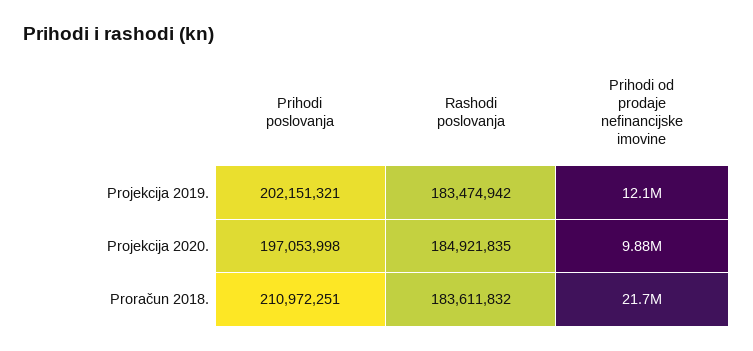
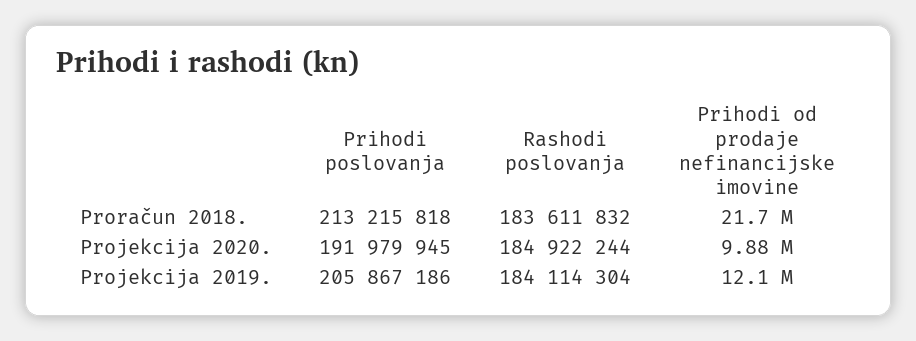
  {
    "Prihodi poslovanja": {
-     "Projekcija 2019.": 202151321,
+     "Projekcija 2019.": 205867186,
-     "Projekcija 2020.": 197053998,
+     "Projekcija 2020.": 191979945,
-     "Proračun 2018.": 210972251
+     "Proračun 2018.": 213215818
    },
    "Rashodi poslovanja": {
-     "Projekcija 2019.": 183474942,
+     "Projekcija 2019.": 184114304,
-     "Projekcija 2020.": 184921835,
+     "Projekcija 2020.": 184922244,
      "Proračun 2018.": 183611832
    },
    "Prihodi od prodaje nefinancijske imovine": {
      "Projekcija 2019.": 12100000,
      "Projekcija 2020.": 9880000,
      "Proračun 2018.": 21700000
    }
  }

